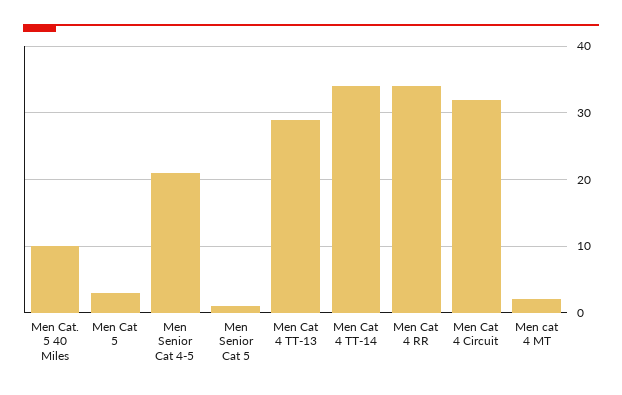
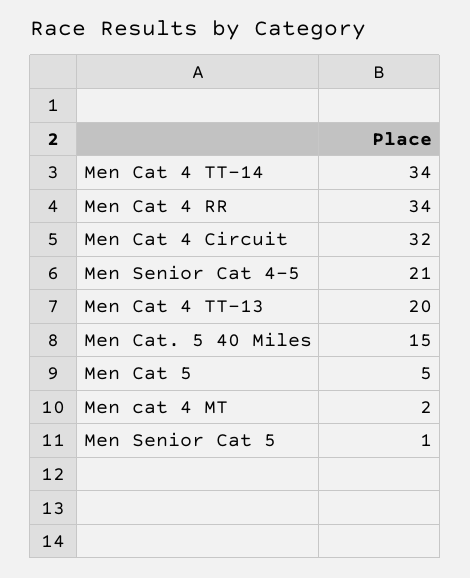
  {
-   "Men Cat. 5 40 Miles": 10,
+   "Men Cat. 5 40 Miles": 15,
-   "Men Cat 5": 3,
+   "Men Cat 5": 5,
    "Men Senior Cat 4-5": 21,
    "Men Senior Cat 5": 1,
-   "Men Cat 4 TT-13": 29,
+   "Men Cat 4 TT-13": 20,
    "Men Cat 4 TT-14": 34,
    "Men Cat 4 RR": 34,
    "Men Cat 4 Circuit": 32,
    "Men cat 4 MT": 2
  }

